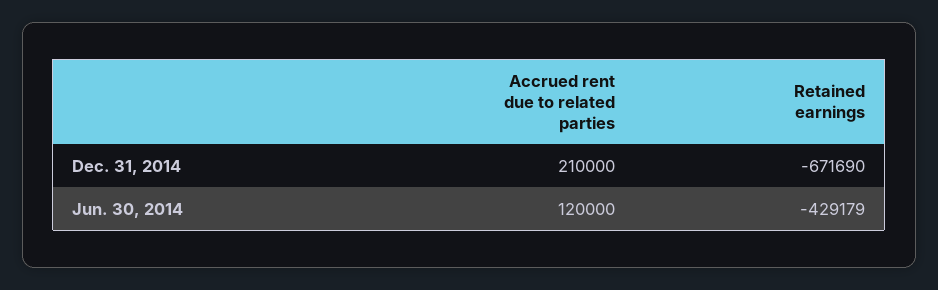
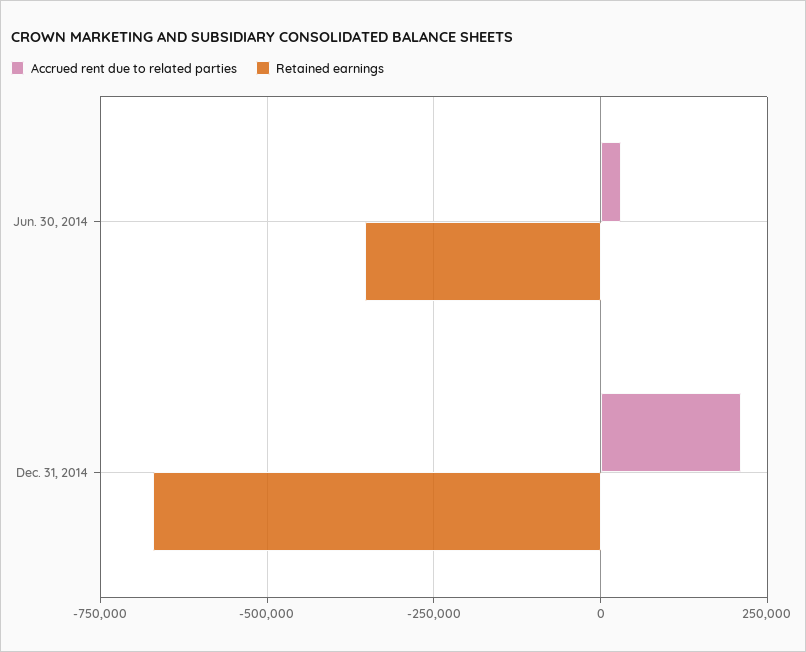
  {
    "Accrued rent due to related parties": {
      "Dec. 31, 2014": 210000,
-     "Jun. 30, 2014": 120000
+     "Jun. 30, 2014": 25000
    },
    "Retained earnings": {
      "Dec. 31, 2014": -671690,
-     "Jun. 30, 2014": -429179
+     "Jun. 30, 2014": -350000
    }
  }

